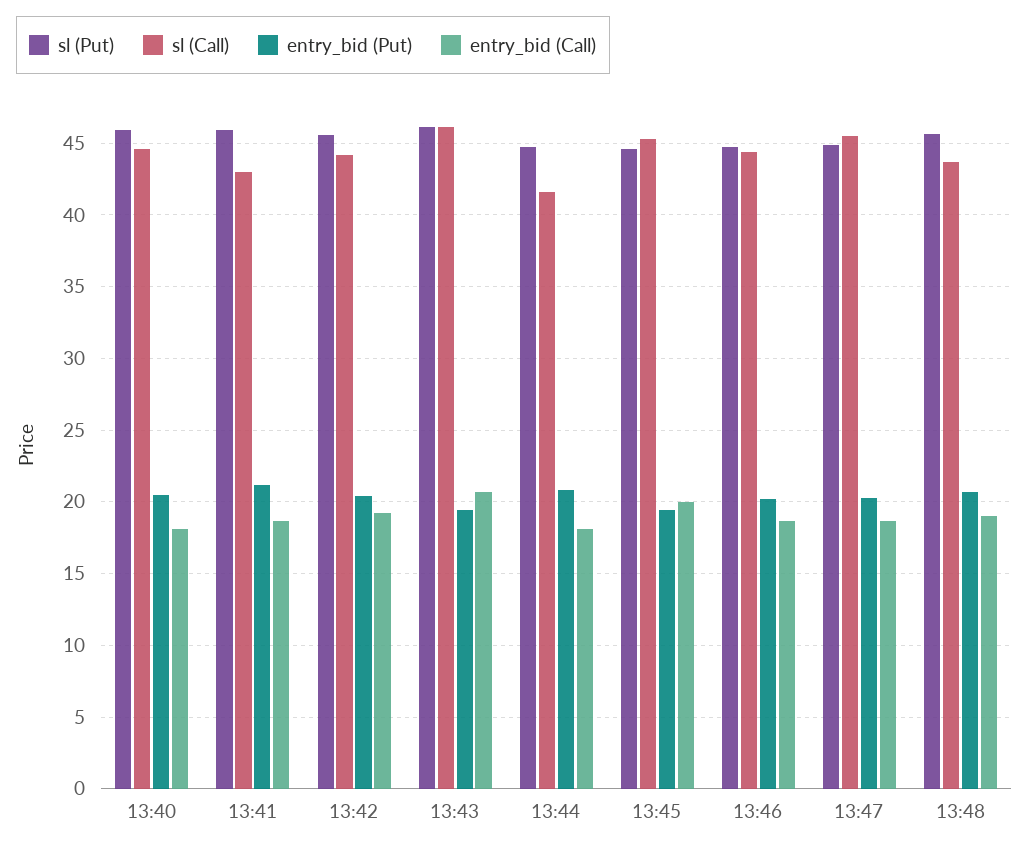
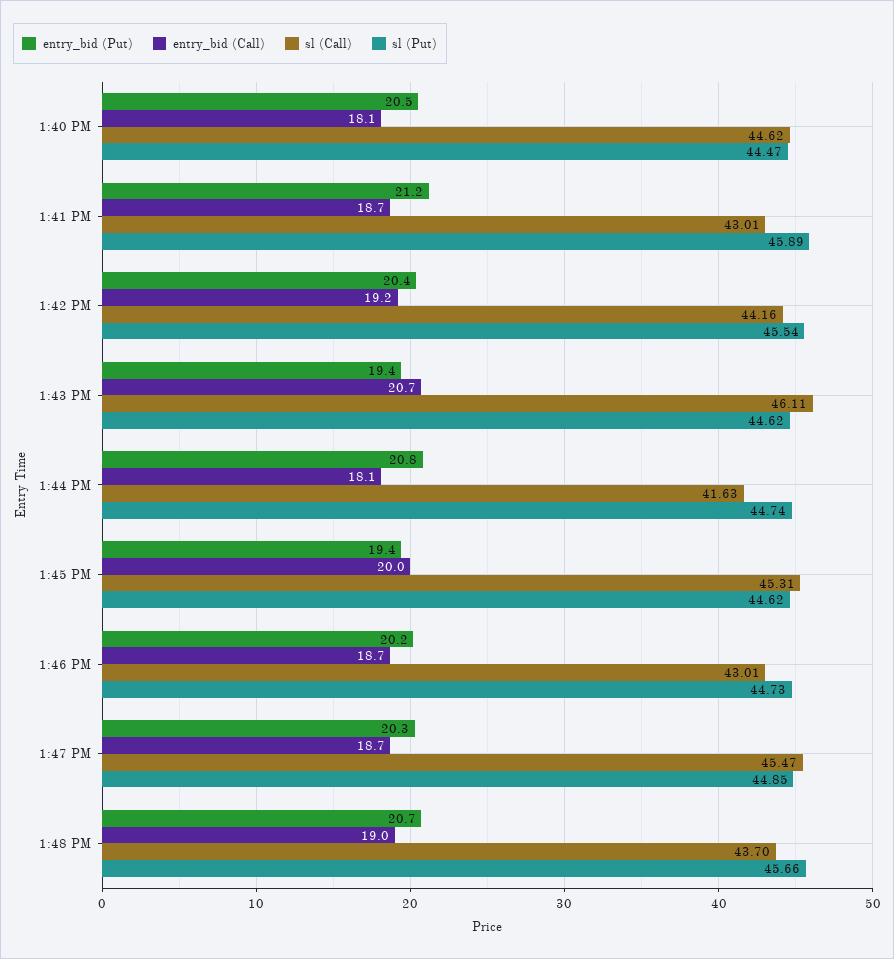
  {
    "sl (Put)": {
-     "13:40": 46,
+     "13:40": 44.47,
      "13:41": 45.89,
      "13:42": 45.54,
-     "13:43": 46,
+     "13:43": 44.62,
      "13:44": 44.74,
      "13:45": 44.62,
      "13:46": 44.73,
      "13:47": 44.85,
      "13:48": 45.66
    },
    "sl (Call)": {
      "13:40": 44.62,
      "13:41": 43.01,
      "13:42": 44.16,
      "13:43": 46.11,
      "13:44": 41.63,
      "13:45": 45.31,
-     "13:46": 44.5,
+     "13:46": 43.01,
      "13:47": 45.47,
      "13:48": 43.7
    },
    "entry_bid (Put)": {
      "13:40": 20.5,
      "13:41": 21.2,
      "13:42": 20.4,
      "13:43": 19.4,
      "13:44": 20.8,
      "13:45": 19.4,
      "13:46": 20.2,
      "13:47": 20.3,
      "13:48": 20.7
    },
    "entry_bid (Call)": {
      "13:40": 18.1,
      "13:41": 18.7,
      "13:42": 19.2,
      "13:43": 20.7,
      "13:44": 18.1,
      "13:45": 20,
      "13:46": 18.7,
      "13:47": 18.7,
      "13:48": 19
    }
  }

